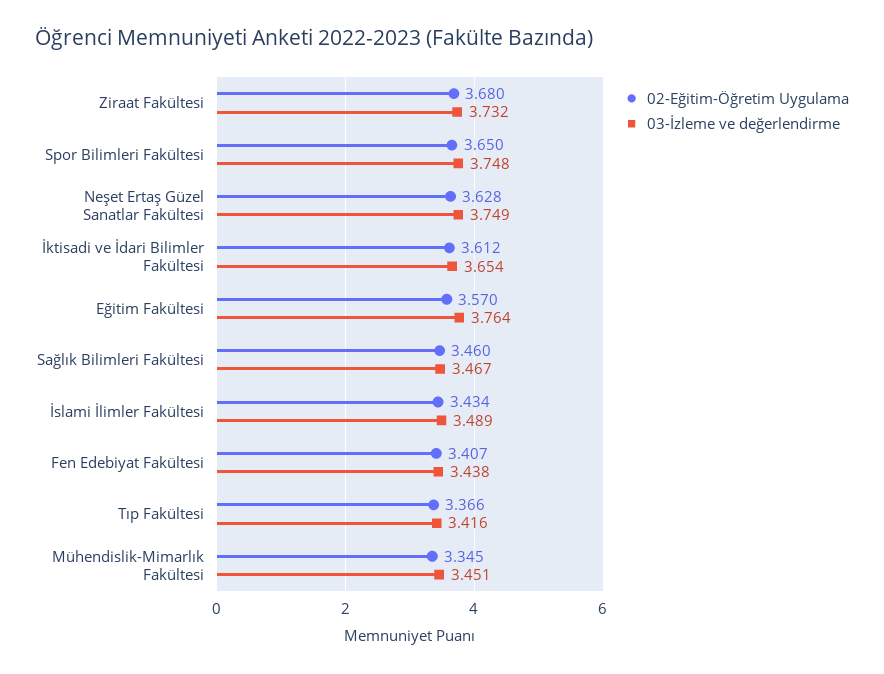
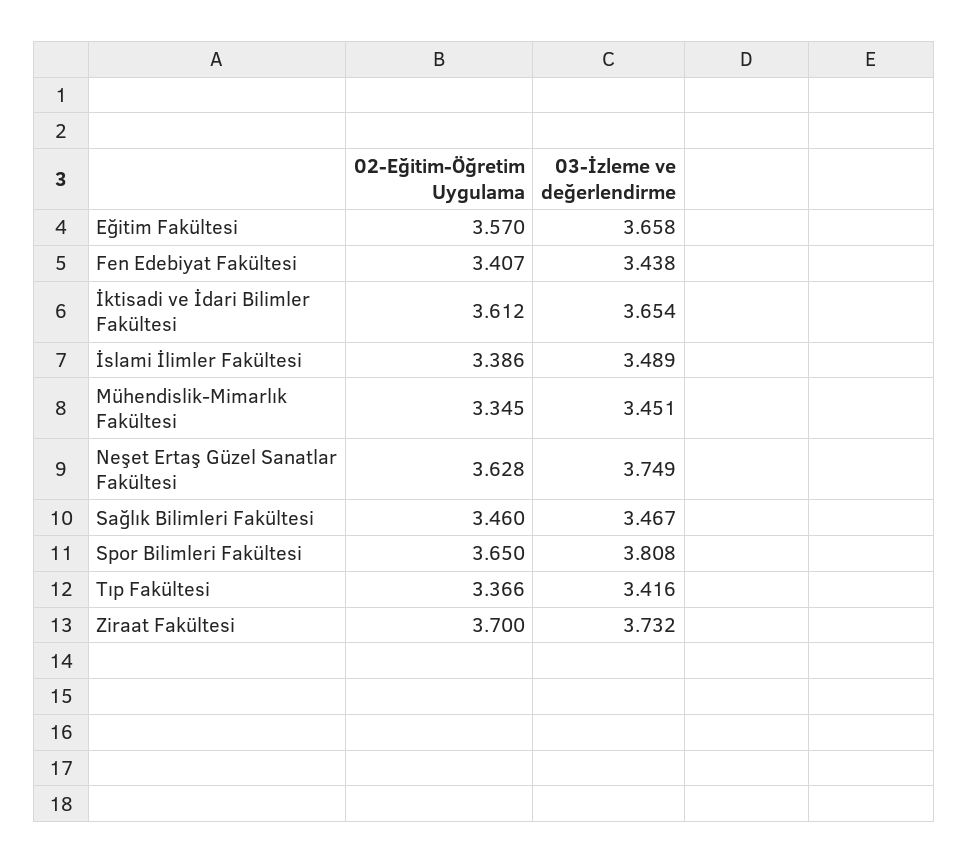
  {
    "02-Eğitim-Öğretim Uygulama": {
-     "Ziraat Fakültesi": 3.68,
+     "Ziraat Fakültesi": 3.7,
      "Spor Bilimleri Fakültesi": 3.65,
      "Neşet Ertaş Güzel Sanatlar Fakültesi": 3.628,
      "İktisadi ve İdari Bilimler Fakültesi": 3.612,
      "Eğitim Fakültesi": 3.57,
      "Sağlık Bilimleri Fakültesi": 3.46,
-     "İslami İlimler Fakültesi": 3.434,
+     "İslami İlimler Fakültesi": 3.386,
      "Fen Edebiyat Fakültesi": 3.407,
      "Tıp Fakültesi": 3.366,
      "Mühendislik-Mimarlık Fakültesi": 3.345
    },
    "03-İzleme ve değerlendirme": {
      "Ziraat Fakültesi": 3.732,
-     "Spor Bilimleri Fakültesi": 3.748,
+     "Spor Bilimleri Fakültesi": 3.808,
      "Neşet Ertaş Güzel Sanatlar Fakültesi": 3.749,
      "İktisadi ve İdari Bilimler Fakültesi": 3.654,
-     "Eğitim Fakültesi": 3.764,
+     "Eğitim Fakültesi": 3.658,
      "Sağlık Bilimleri Fakültesi": 3.467,
      "İslami İlimler Fakültesi": 3.489,
      "Fen Edebiyat Fakültesi": 3.438,
      "Tıp Fakültesi": 3.416,
      "Mühendislik-Mimarlık Fakültesi": 3.451
    }
  }

